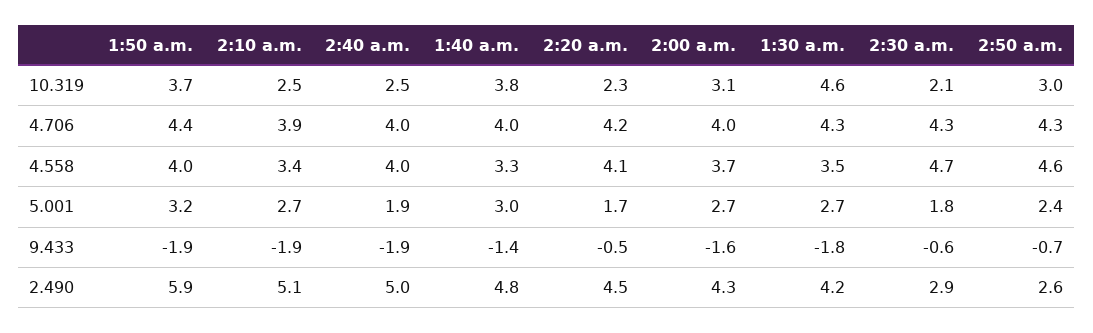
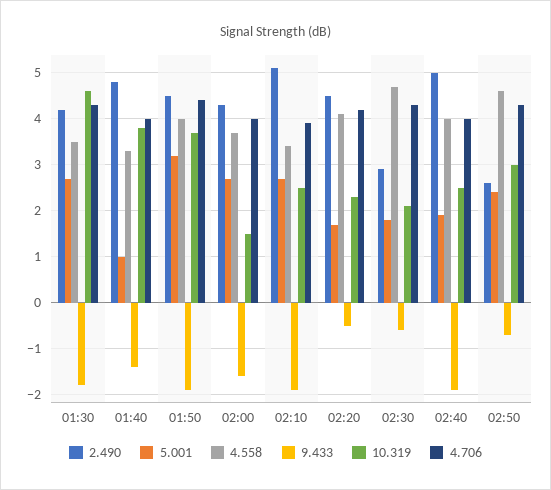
  {
    "10.319": {
      "1:50 a.m.": 3.7,
      "2:10 a.m.": 2.5,
      "2:40 a.m.": 2.5,
      "1:40 a.m.": 3.8,
      "2:20 a.m.": 2.3,
-     "2:00 a.m.": 3.1,
+     "2:00 a.m.": 1.5,
      "1:30 a.m.": 4.6,
      "2:30 a.m.": 2.1,
      "2:50 a.m.": 3
    },
    "4.706": {
      "1:50 a.m.": 4.4,
      "2:10 a.m.": 3.9,
      "2:40 a.m.": 4,
      "1:40 a.m.": 4,
      "2:20 a.m.": 4.2,
      "2:00 a.m.": 4,
      "1:30 a.m.": 4.3,
      "2:30 a.m.": 4.3,
      "2:50 a.m.": 4.3
    },
    "4.558": {
      "1:50 a.m.": 4,
      "2:10 a.m.": 3.4,
      "2:40 a.m.": 4,
      "1:40 a.m.": 3.3,
      "2:20 a.m.": 4.1,
      "2:00 a.m.": 3.7,
      "1:30 a.m.": 3.5,
      "2:30 a.m.": 4.7,
      "2:50 a.m.": 4.6
    },
    "5.001": {
      "1:50 a.m.": 3.2,
      "2:10 a.m.": 2.7,
      "2:40 a.m.": 1.9,
-     "1:40 a.m.": 3,
+     "1:40 a.m.": 1,
      "2:20 a.m.": 1.7,
      "2:00 a.m.": 2.7,
      "1:30 a.m.": 2.7,
      "2:30 a.m.": 1.8,
      "2:50 a.m.": 2.4
    },
    "9.433": {
      "1:50 a.m.": -1.9,
      "2:10 a.m.": -1.9,
      "2:40 a.m.": -1.9,
      "1:40 a.m.": -1.4,
      "2:20 a.m.": -0.5,
      "2:00 a.m.": -1.6,
      "1:30 a.m.": -1.8,
      "2:30 a.m.": -0.6,
      "2:50 a.m.": -0.7
    },
    "2.490": {
-     "1:50 a.m.": 5.9,
+     "1:50 a.m.": 4.5,
      "2:10 a.m.": 5.1,
      "2:40 a.m.": 5,
      "1:40 a.m.": 4.8,
      "2:20 a.m.": 4.5,
      "2:00 a.m.": 4.3,
      "1:30 a.m.": 4.2,
      "2:30 a.m.": 2.9,
      "2:50 a.m.": 2.6
    }
  }

